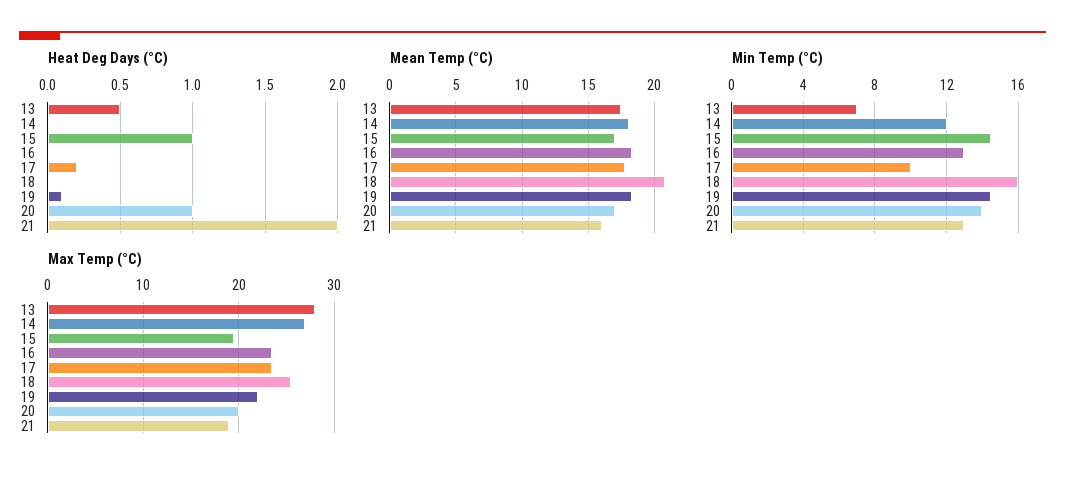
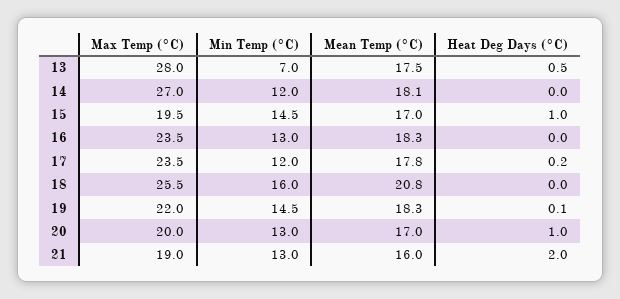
  {
    "Heat Deg Days (°C)": {
      "13": 0.5,
      "14": 0,
      "15": 1,
      "16": 0,
      "17": 0.2,
      "18": 0,
      "19": 0.1,
      "20": 1,
      "21": 2
    },
    "Mean Temp (°C)": {
      "13": 17.5,
      "14": 18.1,
      "15": 17,
      "16": 18.3,
      "17": 17.8,
      "18": 20.8,
      "19": 18.3,
      "20": 17,
      "21": 16
    },
    "Min Temp (°C)": {
      "13": 7,
      "14": 12,
      "15": 14.5,
      "16": 13,
-     "17": 10,
+     "17": 12,
      "18": 16,
      "19": 14.5,
-     "20": 14,
+     "20": 13,
      "21": 13
    },
    "Max Temp (°C)": {
      "13": 28,
      "14": 27,
      "15": 19.5,
      "16": 23.5,
      "17": 23.5,
      "18": 25.5,
      "19": 22,
      "20": 20,
      "21": 19
    }
  }

